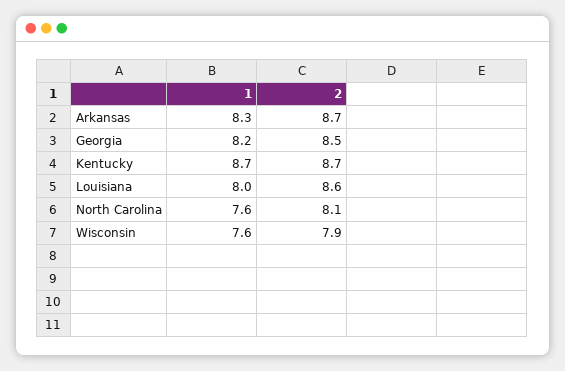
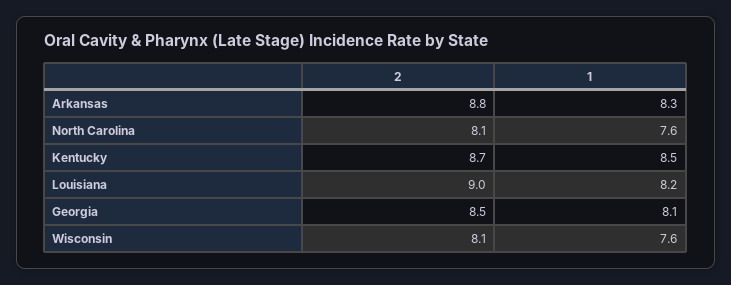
  {
    "1": {
      "Arkansas": 8.3,
-     "Georgia": 8.2,
+     "Georgia": 8.1,
-     "Kentucky": 8.7,
+     "Kentucky": 8.5,
-     "Louisiana": 8,
+     "Louisiana": 8.2,
      "North Carolina": 7.6,
      "Wisconsin": 7.6
    },
    "2": {
-     "Arkansas": 8.7,
+     "Arkansas": 8.8,
      "Georgia": 8.5,
      "Kentucky": 8.7,
-     "Louisiana": 8.6,
+     "Louisiana": 9,
      "North Carolina": 8.1,
-     "Wisconsin": 7.9
+     "Wisconsin": 8.1
    }
  }

